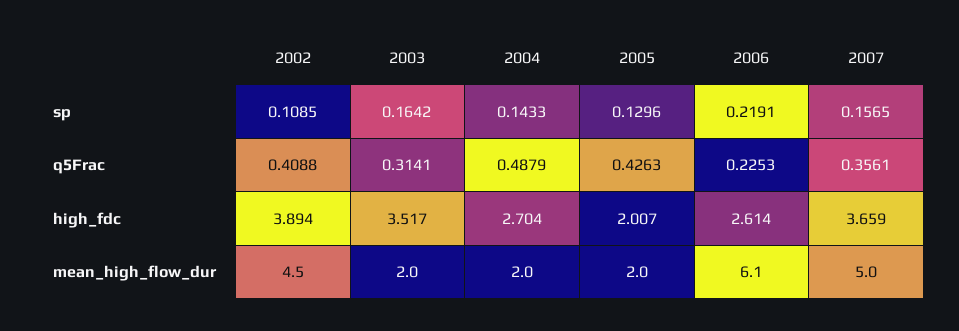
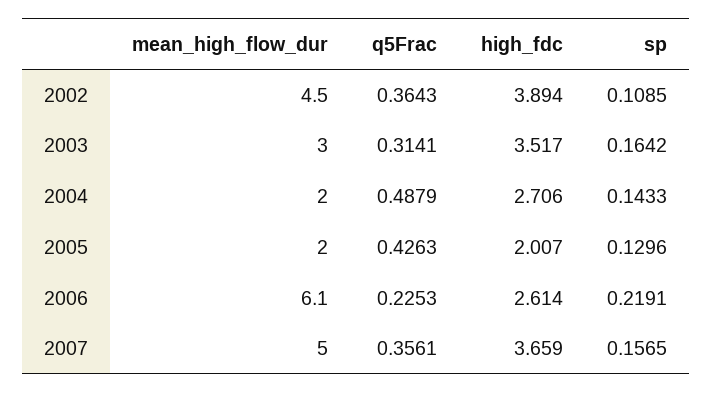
  {
    "2002": {
      "sp": 0.1085,
-     "q5Frac": 0.4088,
+     "q5Frac": 0.3643,
      "high_fdc": 3.894,
      "mean_high_flow_dur": 4.5
    },
    "2003": {
      "sp": 0.1642,
      "q5Frac": 0.3141,
      "high_fdc": 3.517,
-     "mean_high_flow_dur": 2
+     "mean_high_flow_dur": 3
    },
    "2004": {
      "sp": 0.1433,
      "q5Frac": 0.4879,
-     "high_fdc": 2.704,
+     "high_fdc": 2.706,
      "mean_high_flow_dur": 2
    },
    "2005": {
      "sp": 0.1296,
      "q5Frac": 0.4263,
      "high_fdc": 2.007,
      "mean_high_flow_dur": 2
    },
    "2006": {
      "sp": 0.2191,
      "q5Frac": 0.2253,
      "high_fdc": 2.614,
      "mean_high_flow_dur": 6.1
    },
    "2007": {
      "sp": 0.1565,
      "q5Frac": 0.3561,
      "high_fdc": 3.659,
      "mean_high_flow_dur": 5
    }
  }

